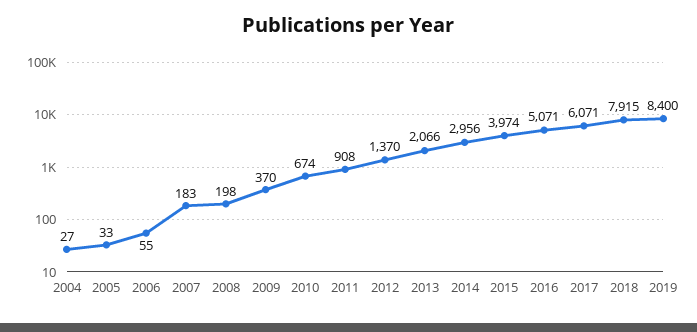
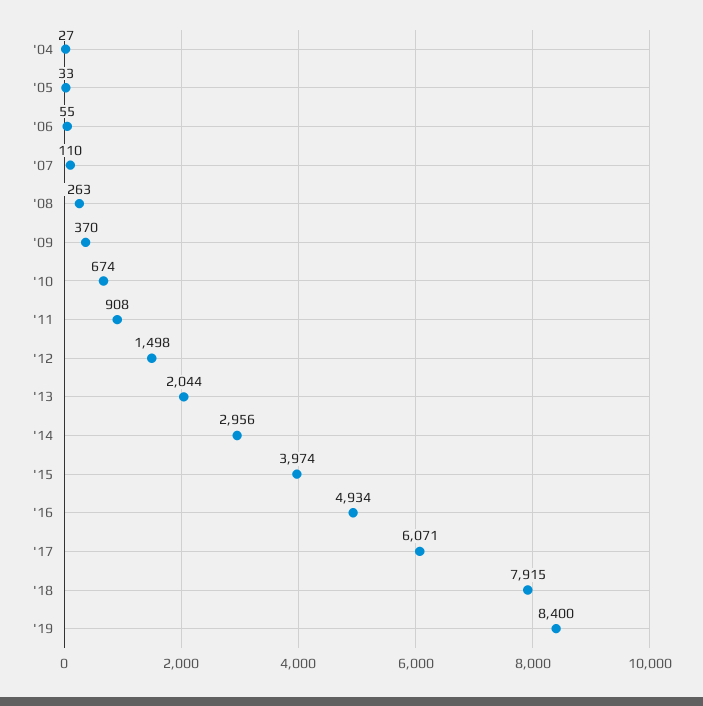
  {
    "2004": 27,
    "2005": 33,
    "2006": 55,
-   "2007": 183,
+   "2007": 110,
-   "2008": 198,
+   "2008": 263,
    "2009": 370,
    "2010": 674,
    "2011": 908,
-   "2012": 1370,
+   "2012": 1498,
-   "2013": 2066,
+   "2013": 2044,
    "2014": 2956,
    "2015": 3974,
-   "2016": 5071,
+   "2016": 4934,
    "2017": 6071,
    "2018": 7915,
    "2019": 8400
  }

